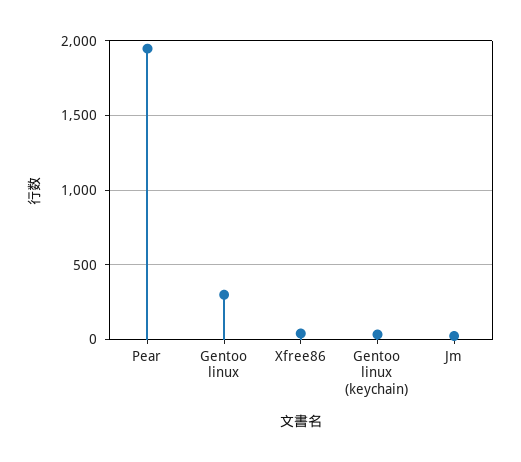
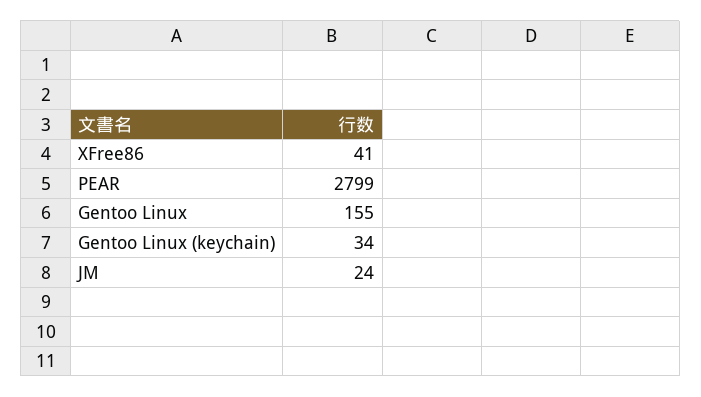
  {
-   "Pear": 1950,
+   "Pear": 2799,
-   "Gentoo linux": 300,
+   "Gentoo linux": 155,
    "Xfree86": 41,
    "Gentoo linux (keychain)": 34,
    "Jm": 24
  }

